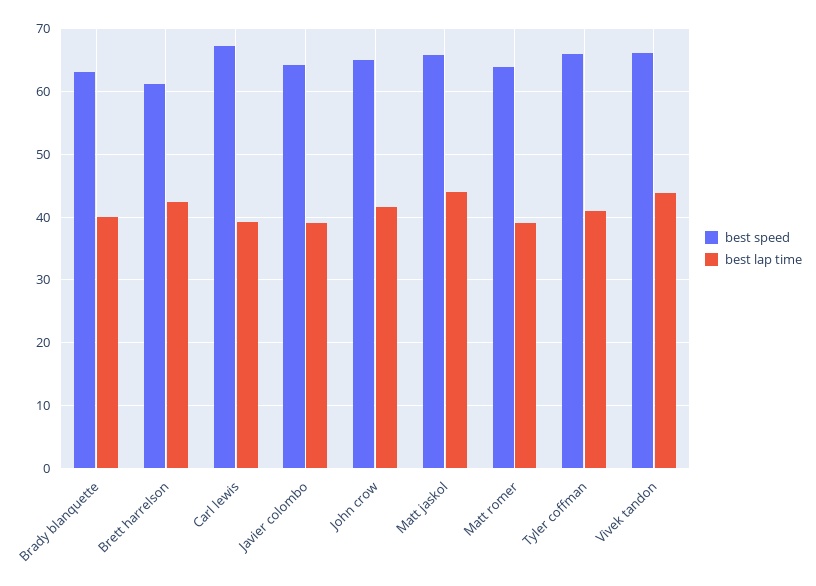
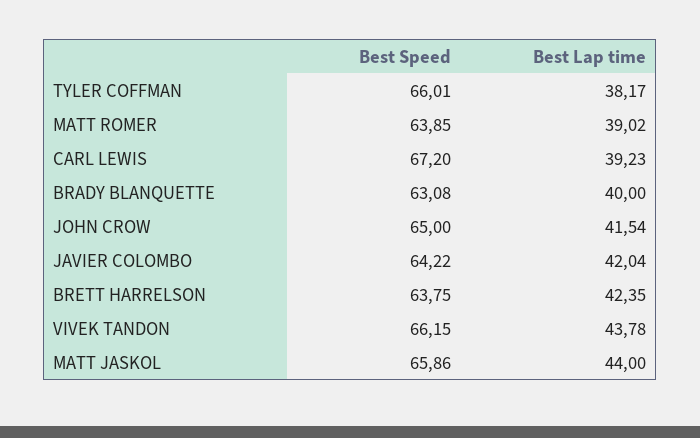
  {
    "best speed": {
      "Brady blanquette": 63.08,
-     "Brett harrelson": 61,
+     "Brett harrelson": 63.75,
      "Carl lewis": 67.2,
      "Javier colombo": 64.22,
      "John crow": 65,
      "Matt jaskol": 65.86,
      "Matt romer": 63.85,
      "Tyler coffman": 66.01,
      "Vivek tandon": 66.15
    },
    "best lap time": {
      "Brady blanquette": 40,
      "Brett harrelson": 42.35,
      "Carl lewis": 39.23,
-     "Javier colombo": 39,
+     "Javier colombo": 42.04,
      "John crow": 41.54,
      "Matt jaskol": 44,
      "Matt romer": 39.02,
-     "Tyler coffman": 41,
+     "Tyler coffman": 38.17,
      "Vivek tandon": 43.78
    }
  }

